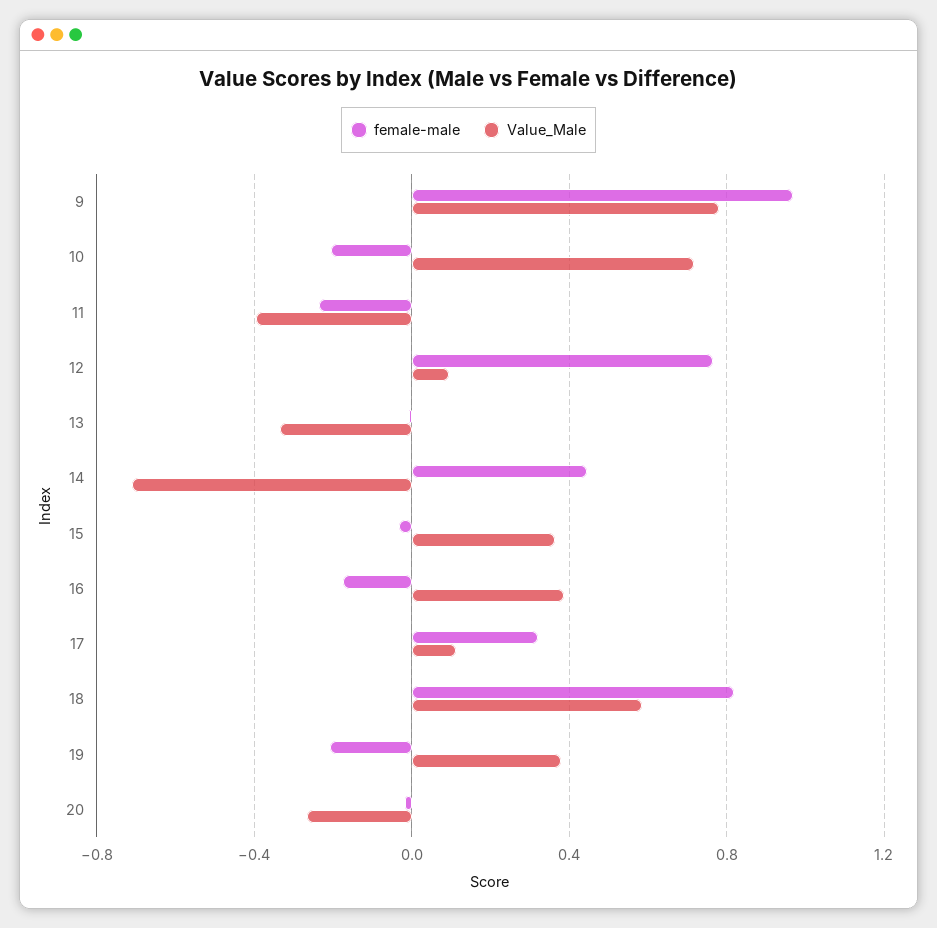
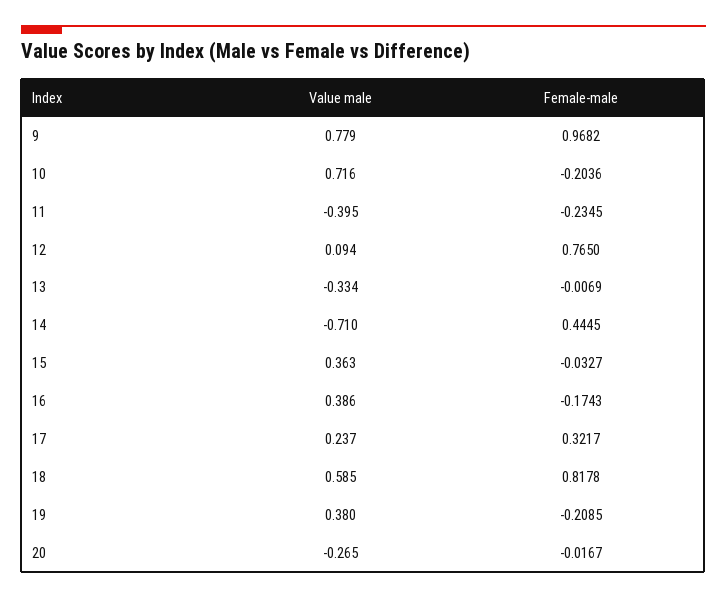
  {
    "female-male": {
      "9": 0.9682,
      "10": -0.2036,
      "11": -0.2345,
      "12": 0.765,
      "13": -0.0069,
      "14": 0.4445,
      "15": -0.0327,
      "16": -0.1743,
      "17": 0.3217,
      "18": 0.8178,
      "19": -0.2085,
      "20": -0.0167
    },
    "Value_Male": {
      "9": 0.779,
      "10": 0.716,
      "11": -0.395,
      "12": 0.094,
      "13": -0.334,
      "14": -0.71,
      "15": 0.363,
      "16": 0.386,
-     "17": 0.1,
+     "17": 0.237,
      "18": 0.585,
      "19": 0.38,
      "20": -0.265
    }
  }

